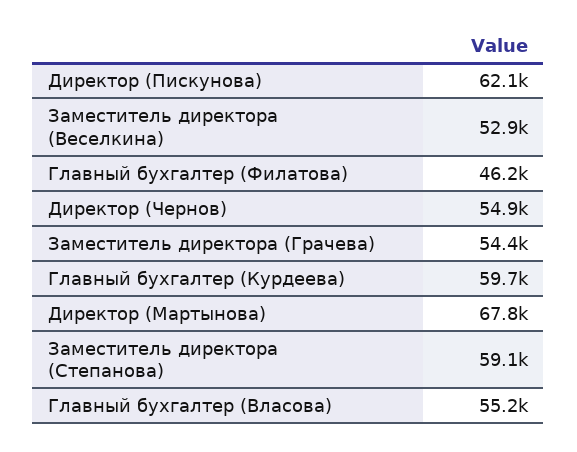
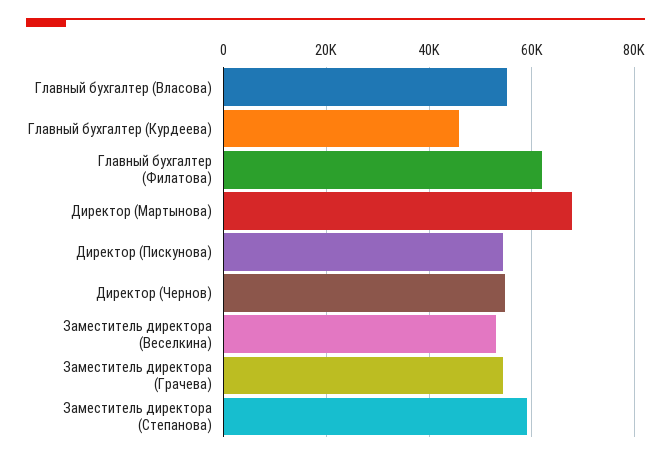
  {
-   "Директор (Пискунова)": 62100,
+   "Директор (Пискунова)": 54000,
    "Заместитель директора (Веселкина)": 52900,
-   "Главный бухгалтер (Филатова)": 46200,
+   "Главный бухгалтер (Филатова)": 62000,
    "Директор (Чернов)": 54900,
    "Заместитель директора (Грачева)": 54400,
-   "Главный бухгалтер (Курдеева)": 59700,
+   "Главный бухгалтер (Курдеева)": 46000,
    "Директор (Мартынова)": 67800,
    "Заместитель директора (Степанова)": 59100,
    "Главный бухгалтер (Власова)": 55200
  }

